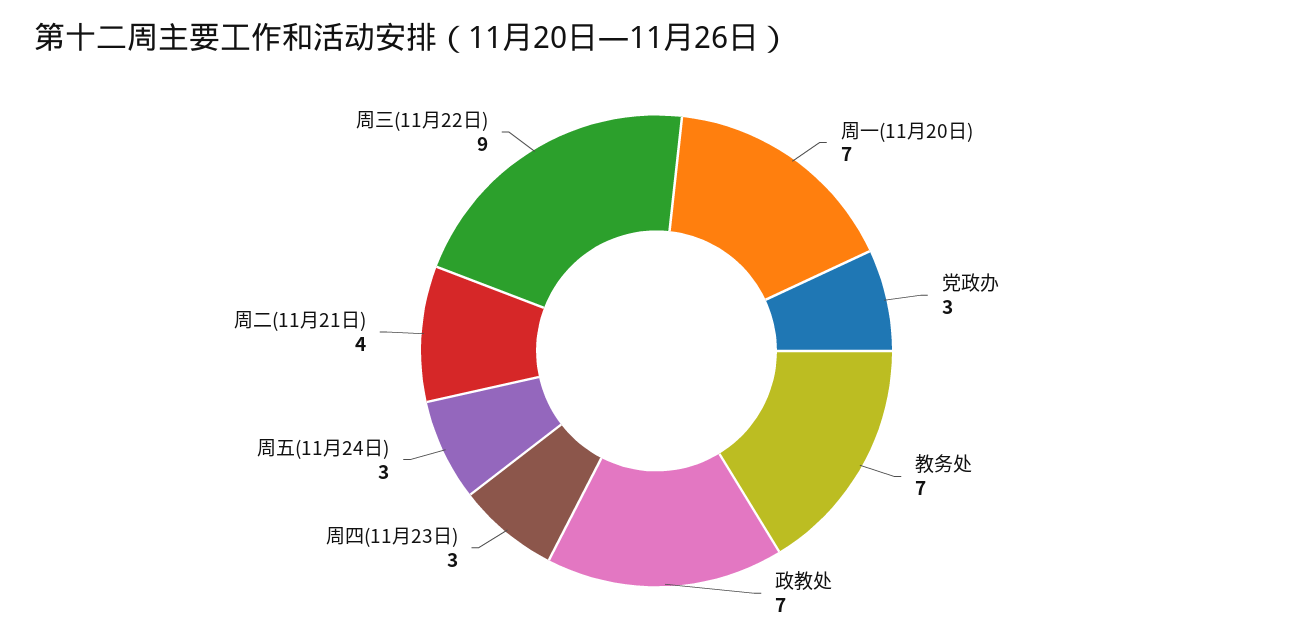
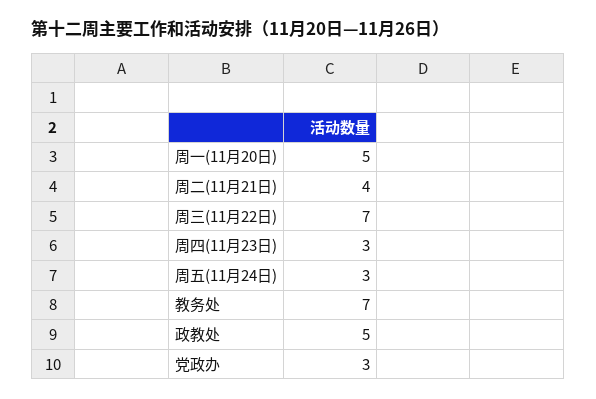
  {
-   "周一(11月20日)": 7,
+   "周一(11月20日)": 5,
    "党政办": 3,
    "教务处": 7,
-   "政教处": 7,
+   "政教处": 5,
    "周四(11月23日)": 3,
    "周五(11月24日)": 3,
    "周二(11月21日)": 4,
-   "周三(11月22日)": 9
+   "周三(11月22日)": 7
  }

